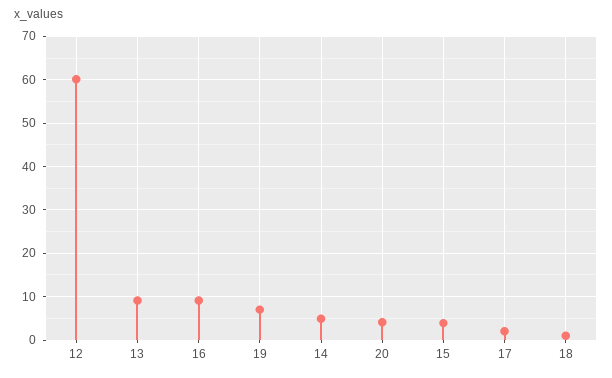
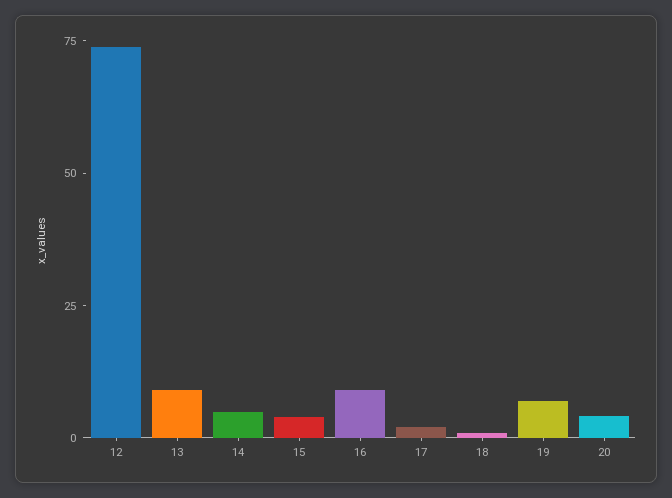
  {
-   "12": 60,
+   "12": 75,
    "13": 10,
    "16": 10,
    "19": 8,
    "14": 4,
    "20": 4,
    "15": 4,
    "17": 2,
    "18": 2
  }

